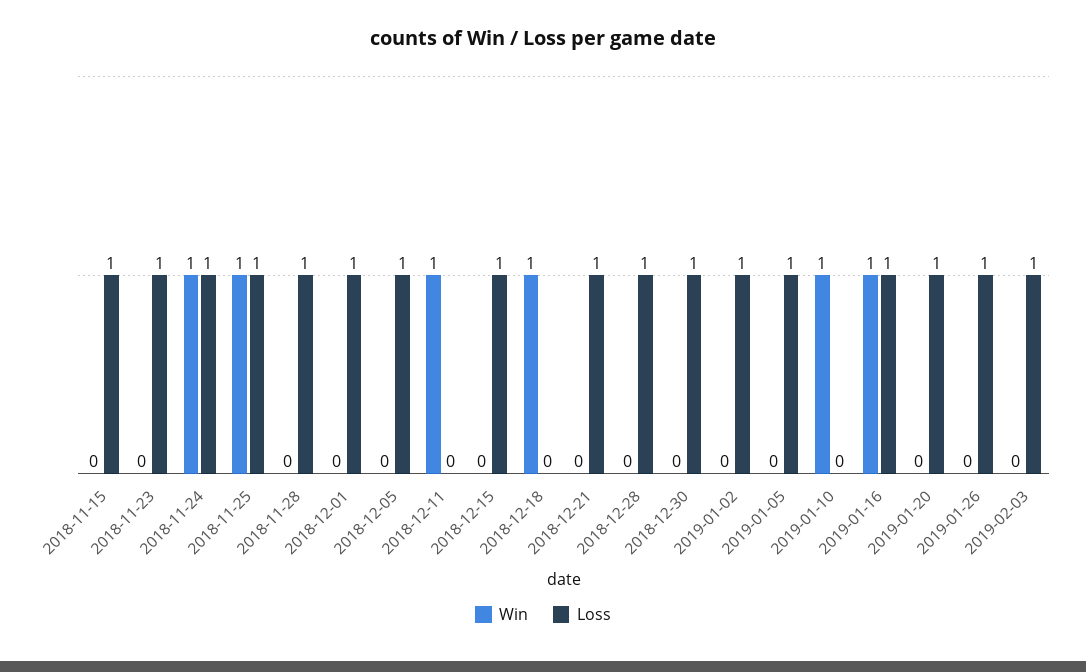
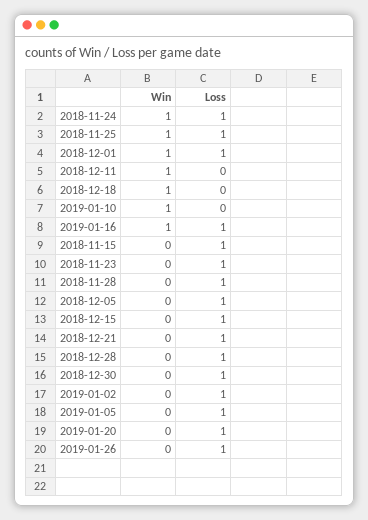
  {
    "Win": {
      "2018-11-15": 0,
      "2018-11-23": 0,
      "2018-11-24": 1,
      "2018-11-25": 1,
      "2018-11-28": 0,
-     "2018-12-01": 0,
+     "2018-12-01": 1,
      "2018-12-05": 0,
      "2018-12-11": 1,
      "2018-12-15": 0,
      "2018-12-18": 1,
      "2018-12-21": 0,
      "2018-12-28": 0,
      "2018-12-30": 0,
      "2019-01-02": 0,
      "2019-01-05": 0,
      "2019-01-10": 1,
      "2019-01-16": 1,
      "2019-01-20": 0,
-     "2019-01-26": 0,
+     "2019-01-26": 0
-     "2019-02-03": 0
    },
    "Loss": {
      "2018-11-15": 1,
      "2018-11-23": 1,
      "2018-11-24": 1,
      "2018-11-25": 1,
      "2018-11-28": 1,
      "2018-12-01": 1,
      "2018-12-05": 1,
      "2018-12-11": 0,
      "2018-12-15": 1,
      "2018-12-18": 0,
      "2018-12-21": 1,
      "2018-12-28": 1,
      "2018-12-30": 1,
      "2019-01-02": 1,
      "2019-01-05": 1,
      "2019-01-10": 0,
      "2019-01-16": 1,
      "2019-01-20": 1,
-     "2019-01-26": 1,
+     "2019-01-26": 1
-     "2019-02-03": 1
    }
  }

